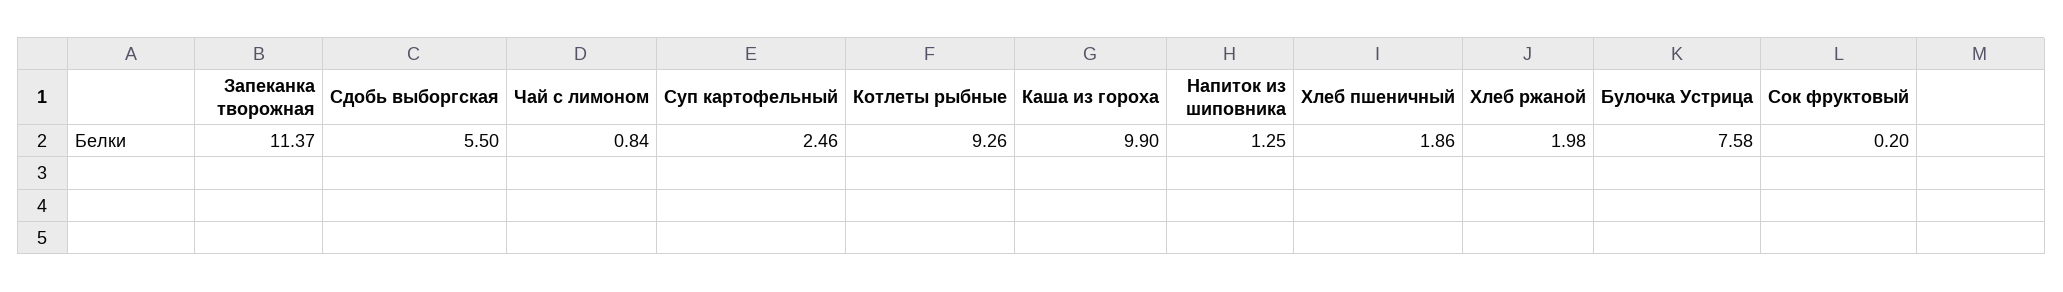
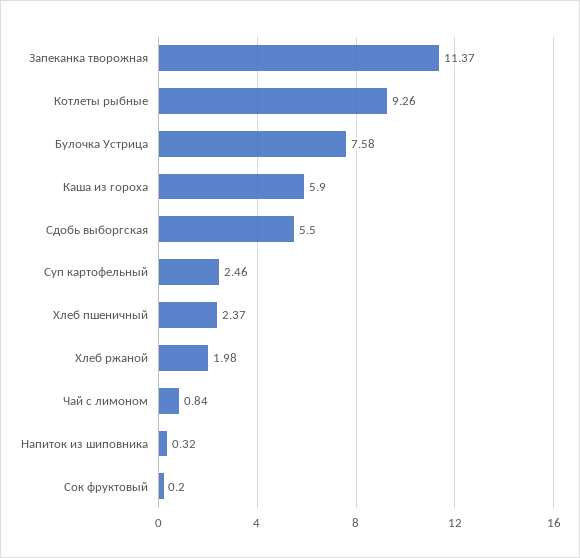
  {
    "Запеканка творожная": 11.37,
    "Сдобь выборгская": 5.5,
    "Чай с лимоном": 0.84,
    "Суп картофельный": 2.46,
    "Котлеты рыбные": 9.26,
-   "Каша из гороха": 9.9,
+   "Каша из гороха": 5.9,
-   "Напиток из шиповника": 1.25,
+   "Напиток из шиповника": 0.32,
-   "Хлеб пшеничный": 1.86,
+   "Хлеб пшеничный": 2.37,
    "Хлеб ржаной": 1.98,
    "Булочка Устрица": 7.58,
    "Сок фруктовый": 0.2
  }

